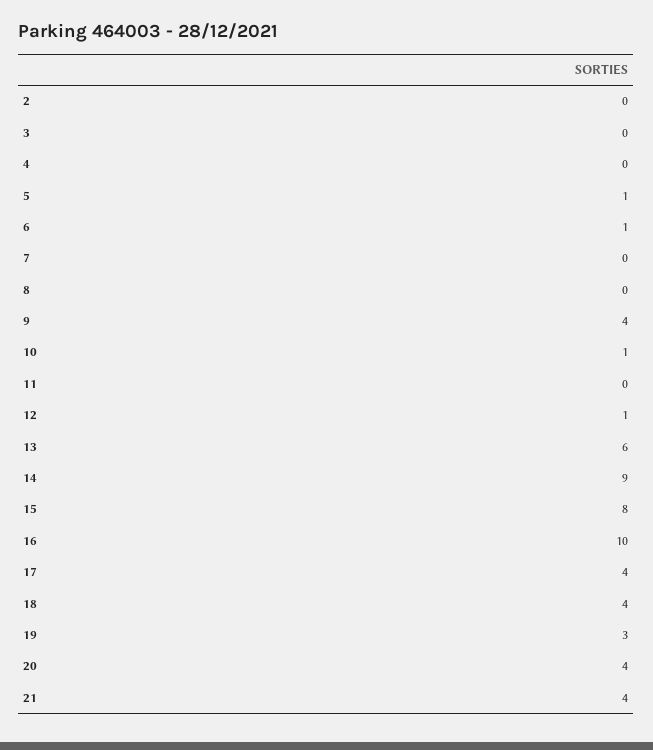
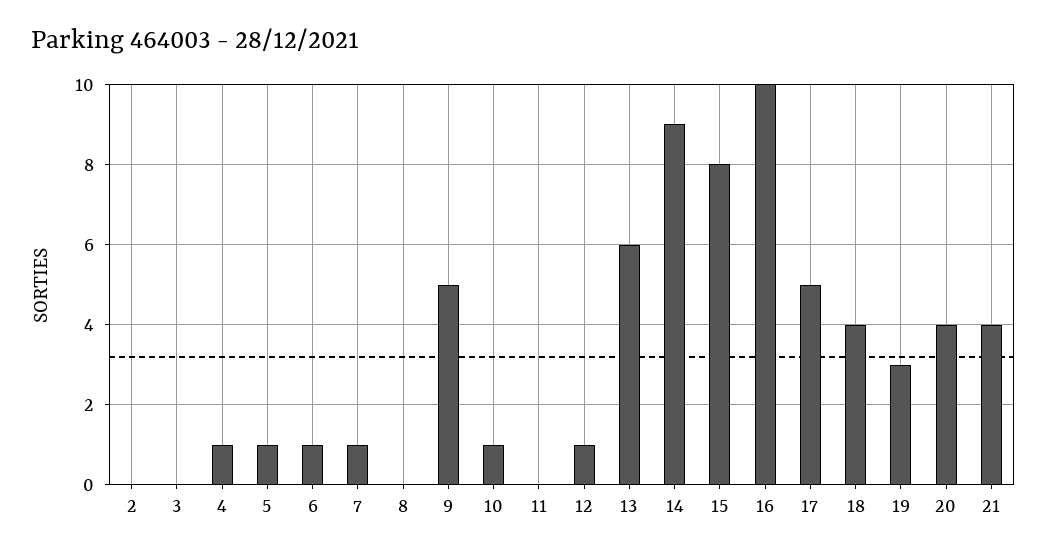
  {
    "2": 0,
    "3": 0,
-   "4": 0,
+   "4": 1,
    "5": 1,
    "6": 1,
-   "7": 0,
+   "7": 1,
    "8": 0,
-   "9": 4,
+   "9": 5,
    "10": 1,
    "11": 0,
    "12": 1,
    "13": 6,
    "14": 9,
    "15": 8,
    "16": 10,
-   "17": 4,
+   "17": 5,
    "18": 4,
    "19": 3,
    "20": 4,
    "21": 4
  }

